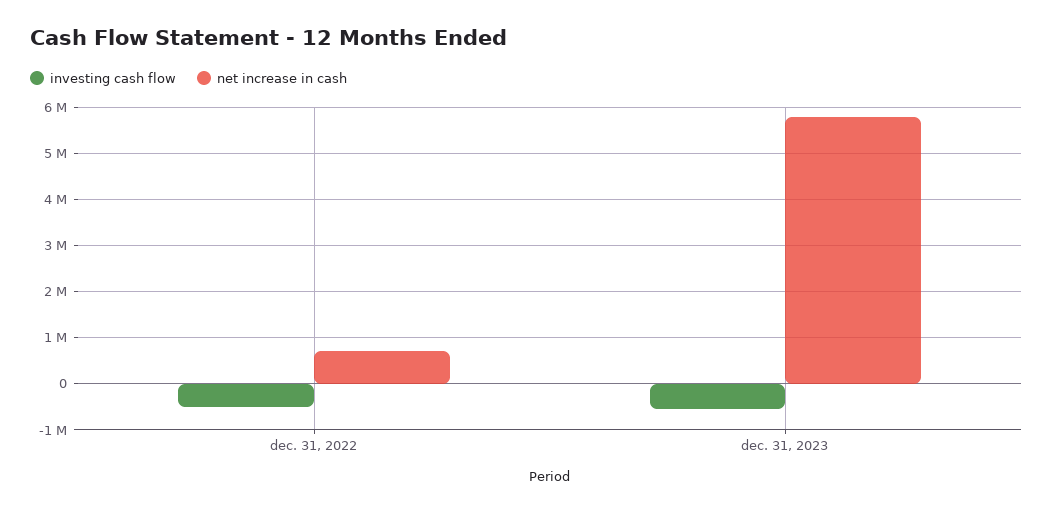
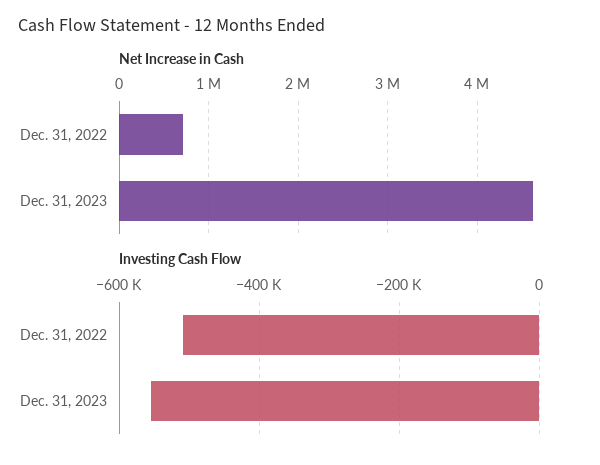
  {
    "investing cash flow": {
      "dec. 31, 2022": -500000,
      "dec. 31, 2023": -560000
    },
    "net increase in cash": {
      "dec. 31, 2022": 700000,
-     "dec. 31, 2023": 5800000
+     "dec. 31, 2023": 4600000
    }
  }

